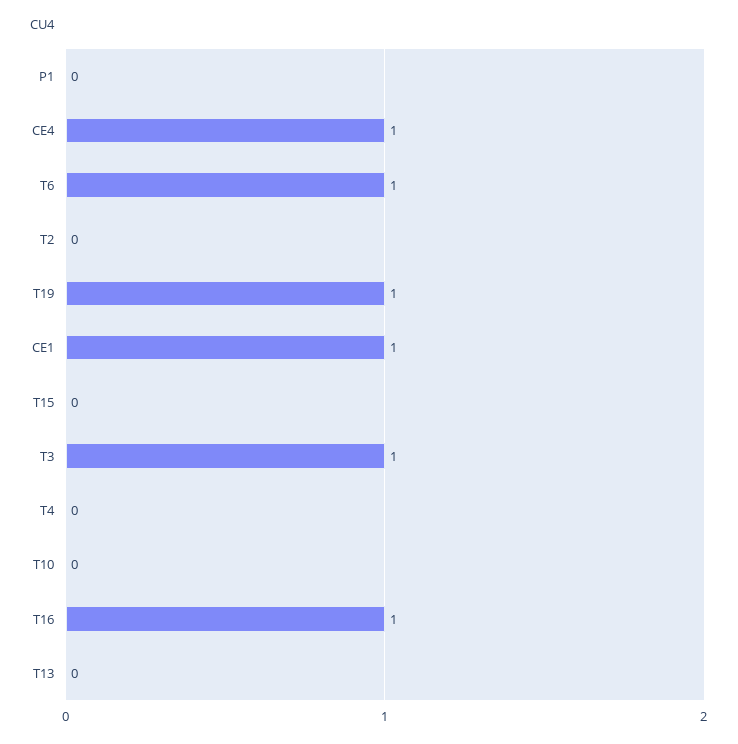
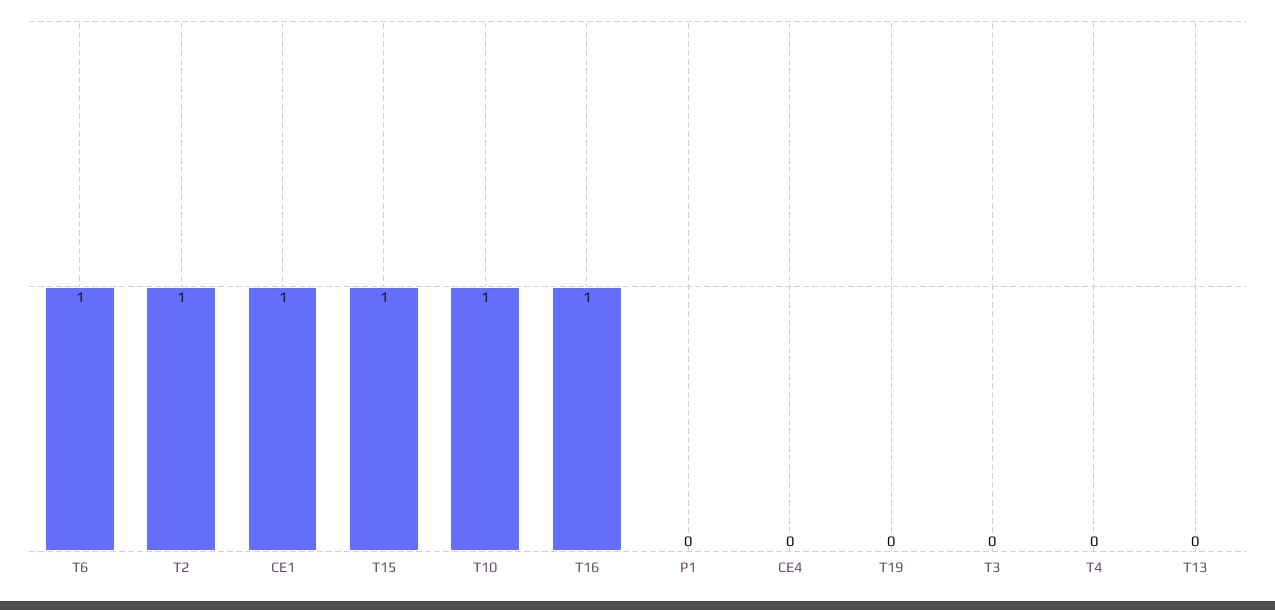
  {
    "P1": 0,
-   "CE4": 1,
+   "CE4": 0,
    "T6": 1,
-   "T2": 0,
+   "T2": 1,
-   "T19": 1,
+   "T19": 0,
    "CE1": 1,
-   "T15": 0,
+   "T15": 1,
-   "T3": 1,
+   "T3": 0,
    "T4": 0,
-   "T10": 0,
+   "T10": 1,
    "T16": 1,
    "T13": 0
  }

